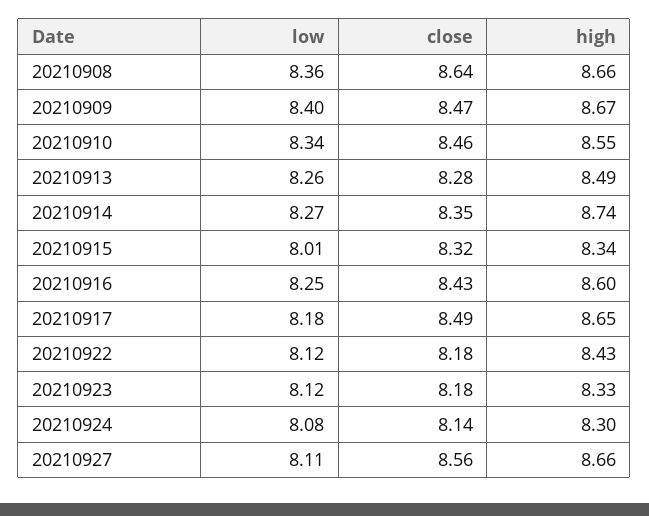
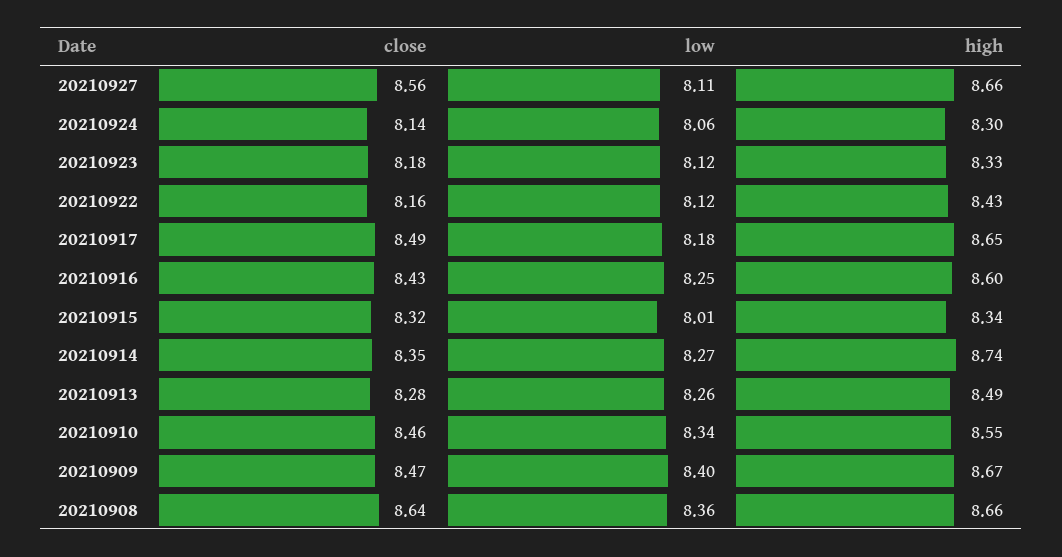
  {
    "low": {
      "20210908": 8.36,
      "20210909": 8.4,
      "20210910": 8.34,
      "20210913": 8.26,
      "20210914": 8.27,
      "20210915": 8.01,
      "20210916": 8.25,
      "20210917": 8.18,
      "20210922": 8.12,
      "20210923": 8.12,
-     "20210924": 8.08,
+     "20210924": 8.06,
      "20210927": 8.11
    },
    "close": {
      "20210908": 8.64,
      "20210909": 8.47,
      "20210910": 8.46,
      "20210913": 8.28,
      "20210914": 8.35,
      "20210915": 8.32,
      "20210916": 8.43,
      "20210917": 8.49,
-     "20210922": 8.18,
+     "20210922": 8.16,
      "20210923": 8.18,
      "20210924": 8.14,
      "20210927": 8.56
    },
    "high": {
      "20210908": 8.66,
      "20210909": 8.67,
      "20210910": 8.55,
      "20210913": 8.49,
      "20210914": 8.74,
      "20210915": 8.34,
      "20210916": 8.6,
      "20210917": 8.65,
      "20210922": 8.43,
      "20210923": 8.33,
      "20210924": 8.3,
      "20210927": 8.66
    }
  }

